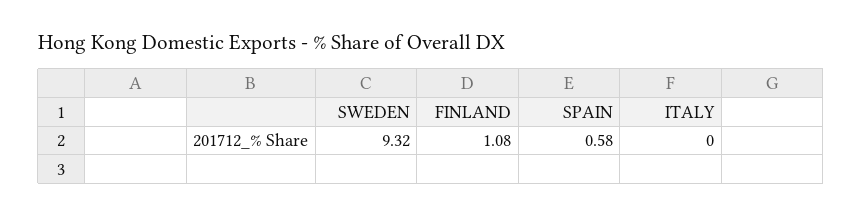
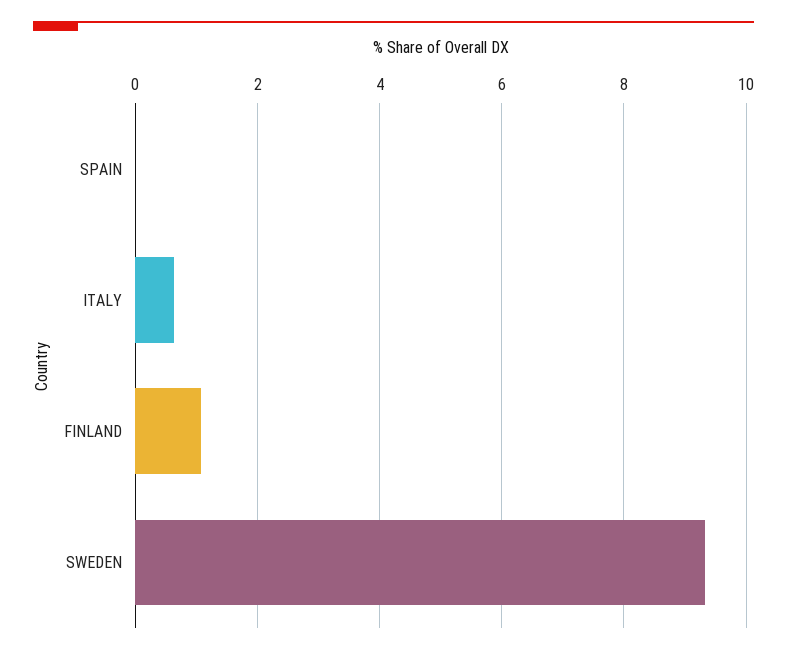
  {
    "SWEDEN": 9.32,
    "FINLAND": 1.08,
-   "SPAIN": 0.58,
+   "SPAIN": 0,
-   "ITALY": 0
+   "ITALY": 0.6
  }

